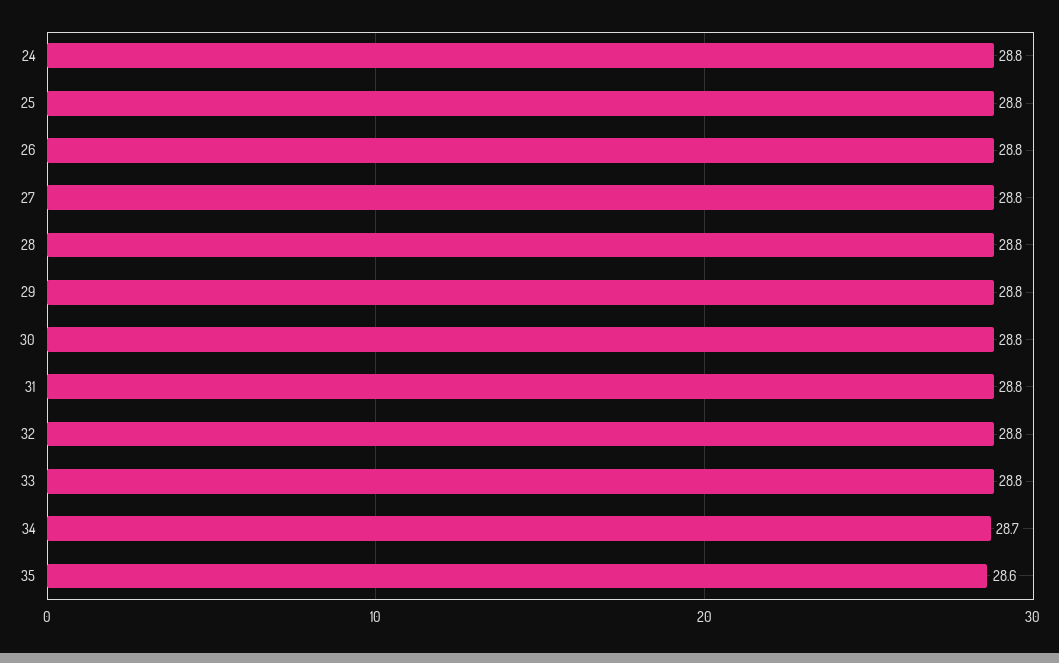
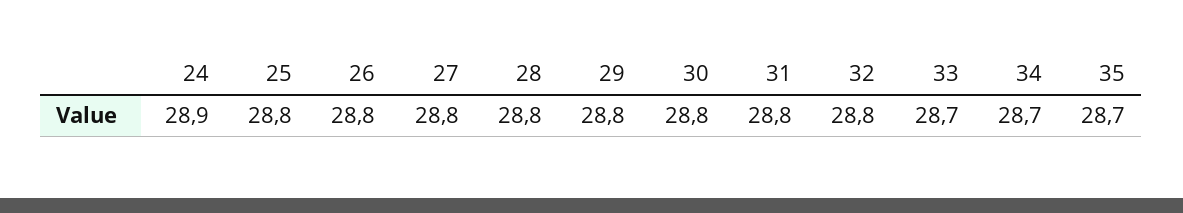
  {
-   "24": 28.8,
+   "24": 28.9,
    "25": 28.8,
    "26": 28.8,
    "27": 28.8,
    "28": 28.8,
    "29": 28.8,
    "30": 28.8,
    "31": 28.8,
    "32": 28.8,
-   "33": 28.8,
+   "33": 28.7,
    "34": 28.7,
-   "35": 28.6
+   "35": 28.7
  }

